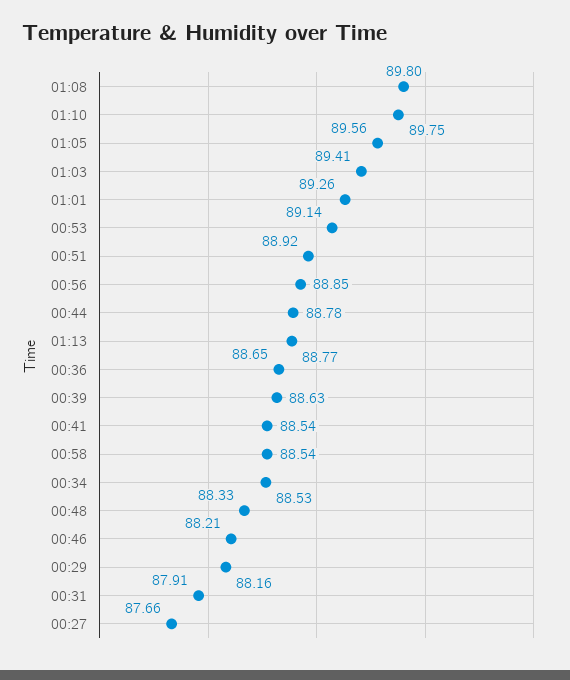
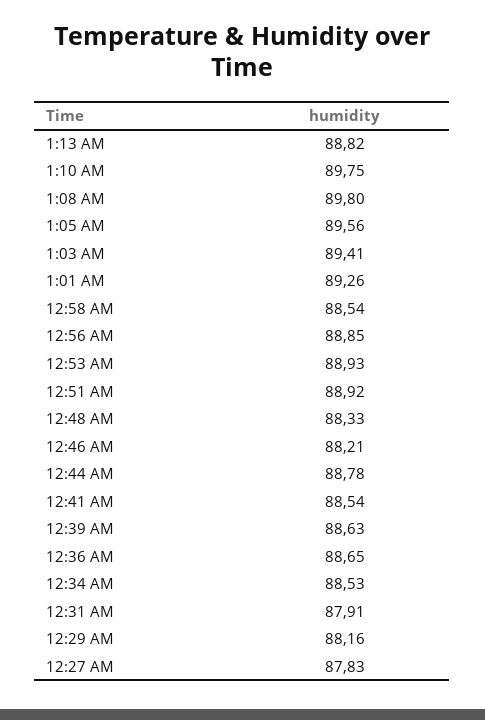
  {
    "01:08": 89.8,
    "01:10": 89.75,
    "01:05": 89.56,
    "01:03": 89.41,
    "01:01": 89.26,
-   "00:53": 89.14,
+   "00:53": 88.93,
    "00:51": 88.92,
    "00:56": 88.85,
    "00:44": 88.78,
-   "01:13": 88.77,
+   "01:13": 88.82,
    "00:36": 88.65,
    "00:39": 88.63,
    "00:41": 88.54,
    "00:58": 88.54,
    "00:34": 88.53,
    "00:48": 88.33,
    "00:46": 88.21,
    "00:29": 88.16,
    "00:31": 87.91,
-   "00:27": 87.66
+   "00:27": 87.83
  }

